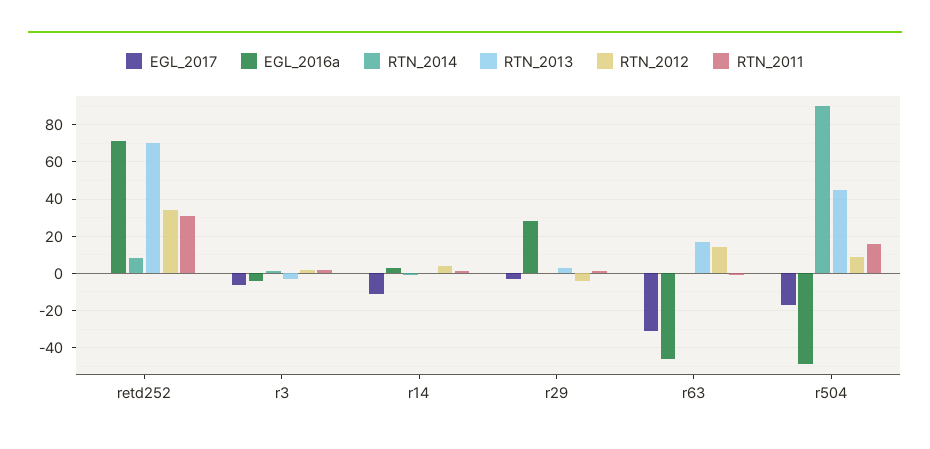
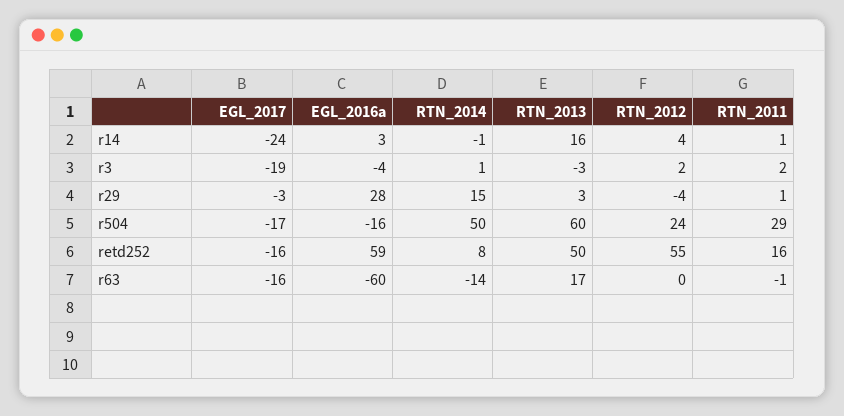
  {
    "EGL_2017": {
-     "retd252": 0,
+     "retd252": -16,
-     "r3": -5,
+     "r3": -19,
-     "r14": -10,
+     "r14": -24,
      "r29": -3,
-     "r63": -30,
+     "r63": -16,
      "r504": -17
    },
    "EGL_2016a": {
-     "retd252": 70,
+     "retd252": 59,
      "r3": -4,
      "r14": 3,
      "r29": 28,
-     "r63": -45,
+     "r63": -60,
-     "r504": -50
+     "r504": -16
    },
    "RTN_2014": {
      "retd252": 8,
      "r3": 1,
      "r14": -1,
-     "r29": 0,
+     "r29": 15,
-     "r63": 0,
+     "r63": -14,
-     "r504": 90
+     "r504": 50
    },
    "RTN_2013": {
-     "retd252": 70,
+     "retd252": 50,
      "r3": -3,
-     "r14": 0,
+     "r14": 16,
      "r29": 3,
      "r63": 17,
-     "r504": 45
+     "r504": 60
    },
    "RTN_2012": {
-     "retd252": 35,
+     "retd252": 55,
      "r3": 2,
      "r14": 4,
      "r29": -4,
-     "r63": 15,
+     "r63": 0,
-     "r504": 10
+     "r504": 24
    },
    "RTN_2011": {
-     "retd252": 30,
+     "retd252": 16,
      "r3": 2,
      "r14": 1,
      "r29": 1,
      "r63": -1,
-     "r504": 15
+     "r504": 29
    }
  }

